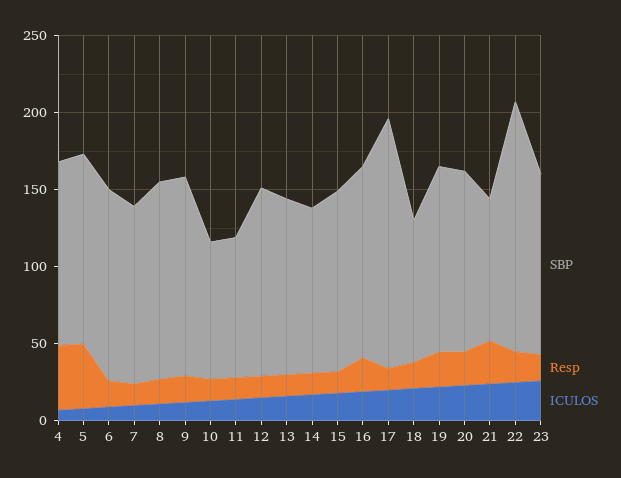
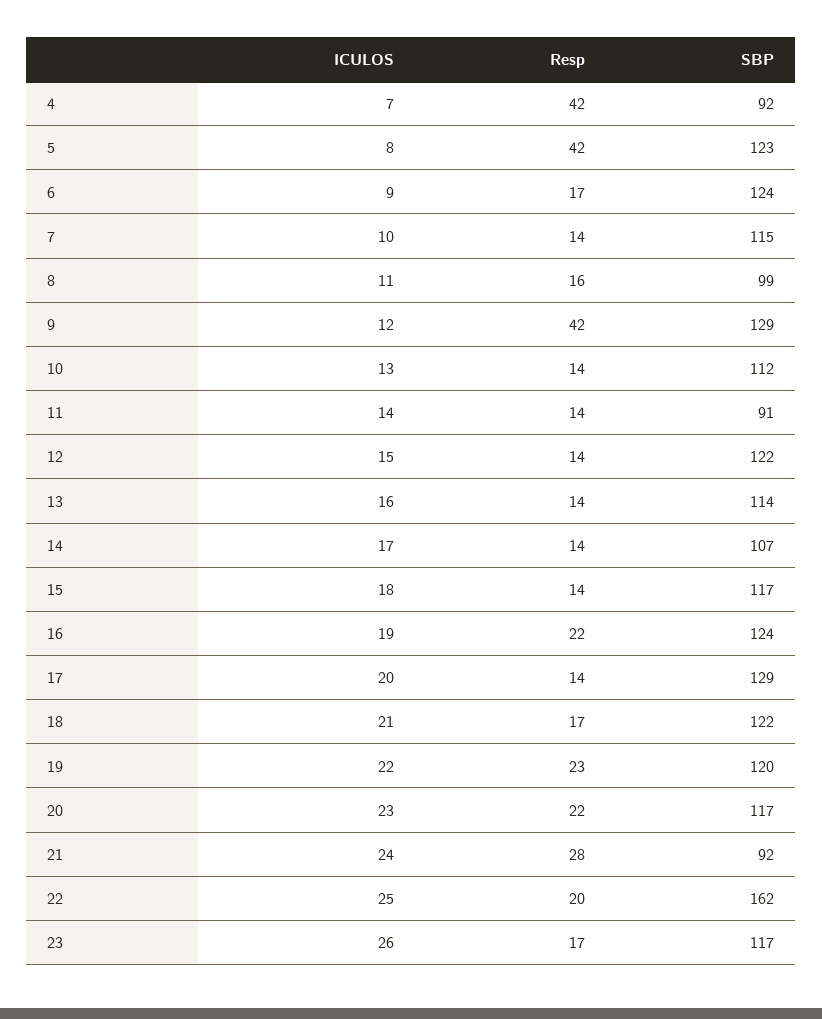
  {
    "SBP": {
-     "4": 120,
+     "4": 92,
      "5": 123,
      "6": 124,
      "7": 115,
-     "8": 130,
+     "8": 99,
      "9": 129,
-     "10": 90,
+     "10": 112,
      "11": 91,
      "12": 122,
      "13": 114,
      "14": 107,
      "15": 117,
      "16": 124,
-     "17": 160,
+     "17": 129,
-     "18": 90,
+     "18": 122,
      "19": 120,
      "20": 117,
      "21": 92,
      "22": 162,
      "23": 117
    },
    "Resp": {
      "4": 42,
      "5": 42,
      "6": 17,
      "7": 14,
      "8": 16,
-     "9": 20,
+     "9": 42,
      "10": 14,
      "11": 14,
      "12": 14,
      "13": 14,
      "14": 14,
      "15": 14,
      "16": 22,
      "17": 14,
      "18": 17,
      "19": 23,
      "20": 22,
      "21": 28,
      "22": 20,
      "23": 17
    },
    "ICULOS": {
      "4": 7,
      "5": 8,
      "6": 9,
      "7": 10,
      "8": 11,
      "9": 12,
      "10": 13,
      "11": 14,
      "12": 15,
      "13": 16,
      "14": 17,
      "15": 18,
      "16": 19,
      "17": 20,
      "18": 21,
      "19": 22,
      "20": 23,
      "21": 24,
      "22": 25,
      "23": 26
    }
  }

